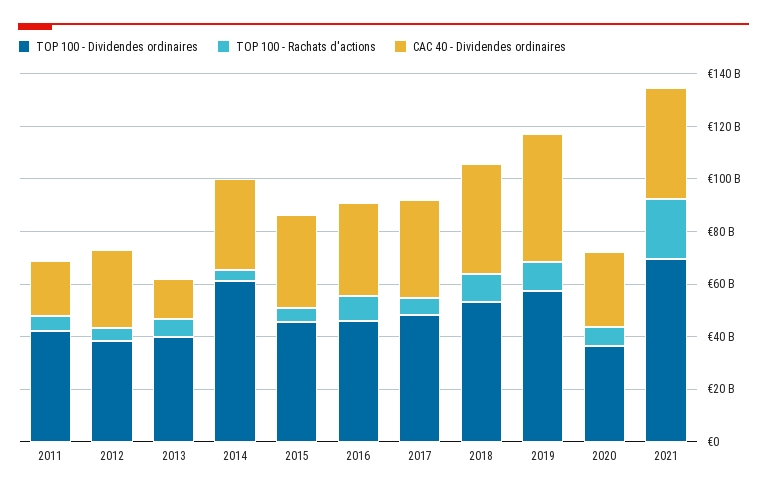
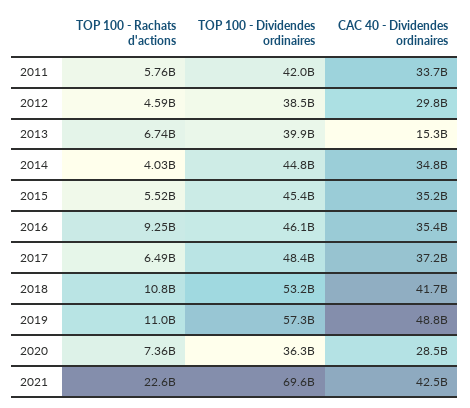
  {
    "TOP 100 - Dividendes ordinaires": {
      "2011": 42000000000,
      "2012": 38500000000,
      "2013": 39900000000,
-     "2014": 60000000000,
+     "2014": 44800000000,
      "2015": 45400000000,
      "2016": 46100000000,
      "2017": 48400000000,
      "2018": 53200000000,
      "2019": 57300000000,
      "2020": 36300000000,
      "2021": 69600000000
    },
    "TOP 100 - Rachats d'actions": {
      "2011": 5760000000,
      "2012": 4590000000,
      "2013": 6740000000,
      "2014": 4030000000,
      "2015": 5520000000,
      "2016": 9250000000,
      "2017": 6490000000,
      "2018": 10800000000,
      "2019": 11000000000,
      "2020": 7360000000,
      "2021": 22600000000
    },
    "CAC 40 - Dividendes ordinaires": {
-     "2011": 20000000000,
+     "2011": 33700000000,
      "2012": 29800000000,
      "2013": 15300000000,
      "2014": 34800000000,
      "2015": 35200000000,
      "2016": 35400000000,
      "2017": 37200000000,
      "2018": 41700000000,
      "2019": 48800000000,
      "2020": 28500000000,
      "2021": 42500000000
    }
  }

